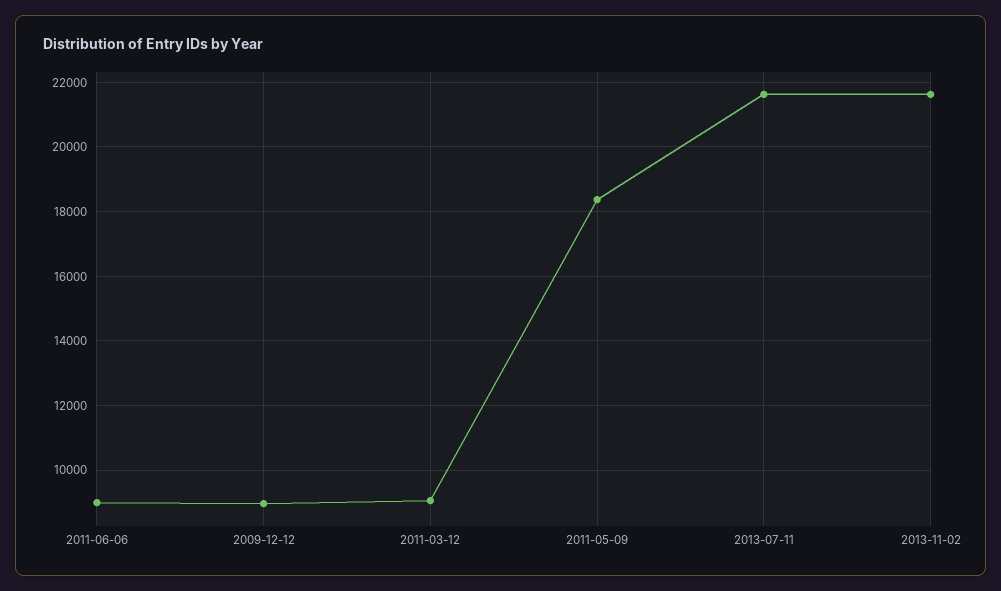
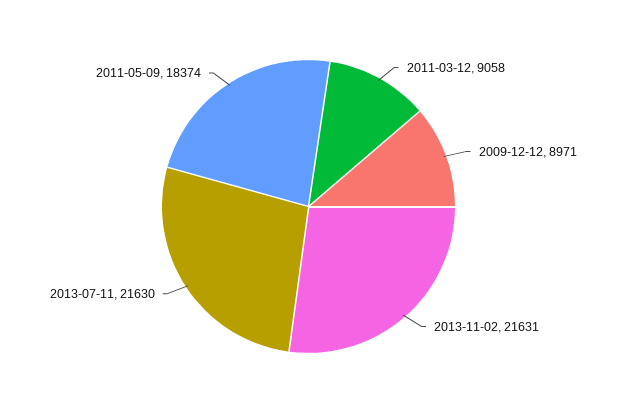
  {
-   "2011-06-06": 9000,
    "2009-12-12": 8971,
    "2011-03-12": 9058,
    "2011-05-09": 18374,
    "2013-07-11": 21630,
    "2013-11-02": 21631
  }

